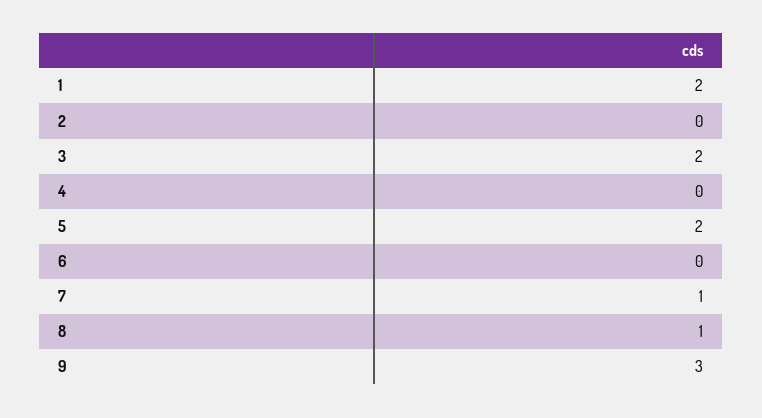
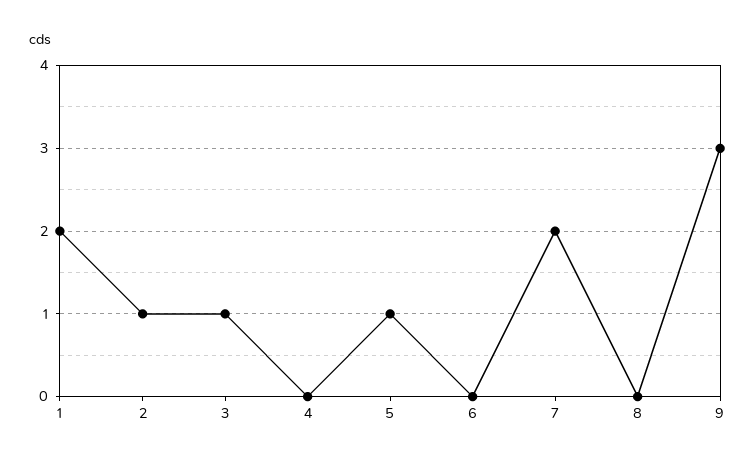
  {
    "1": 2,
-   "2": 0,
+   "2": 1,
-   "3": 2,
+   "3": 1,
    "4": 0,
-   "5": 2,
+   "5": 1,
    "6": 0,
-   "7": 1,
+   "7": 2,
-   "8": 1,
+   "8": 0,
    "9": 3
  }

